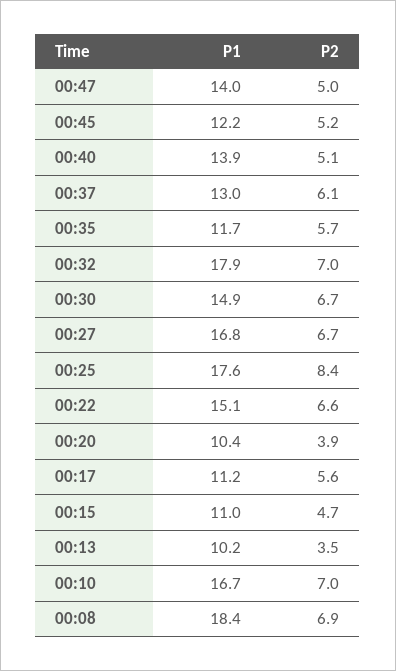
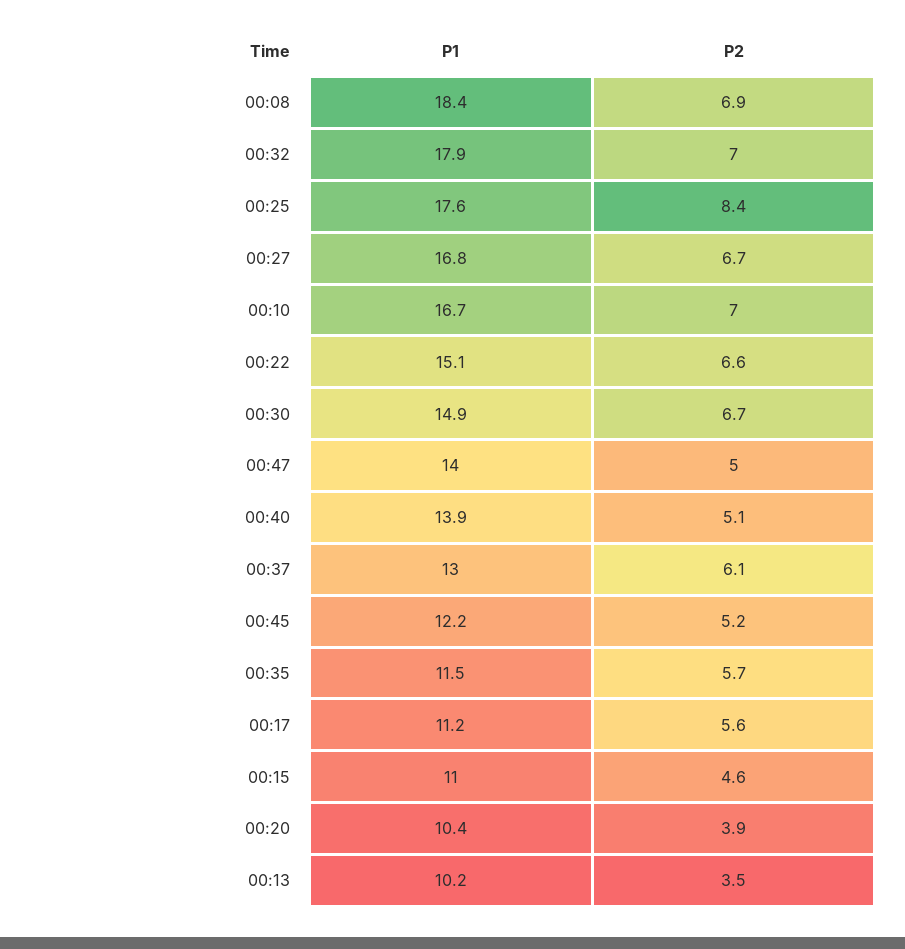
  {
    "P1": {
      "00:47": 14,
      "00:45": 12.2,
      "00:40": 13.9,
      "00:37": 13,
-     "00:35": 11.7,
+     "00:35": 11.5,
      "00:32": 17.9,
      "00:30": 14.9,
      "00:27": 16.8,
      "00:25": 17.6,
      "00:22": 15.1,
      "00:20": 10.4,
      "00:17": 11.2,
      "00:15": 11,
      "00:13": 10.2,
      "00:10": 16.7,
      "00:08": 18.4
    },
    "P2": {
      "00:47": 5,
      "00:45": 5.2,
      "00:40": 5.1,
      "00:37": 6.1,
      "00:35": 5.7,
      "00:32": 7,
      "00:30": 6.7,
      "00:27": 6.7,
      "00:25": 8.4,
      "00:22": 6.6,
      "00:20": 3.9,
      "00:17": 5.6,
-     "00:15": 4.7,
+     "00:15": 4.6,
      "00:13": 3.5,
      "00:10": 7,
      "00:08": 6.9
    }
  }

